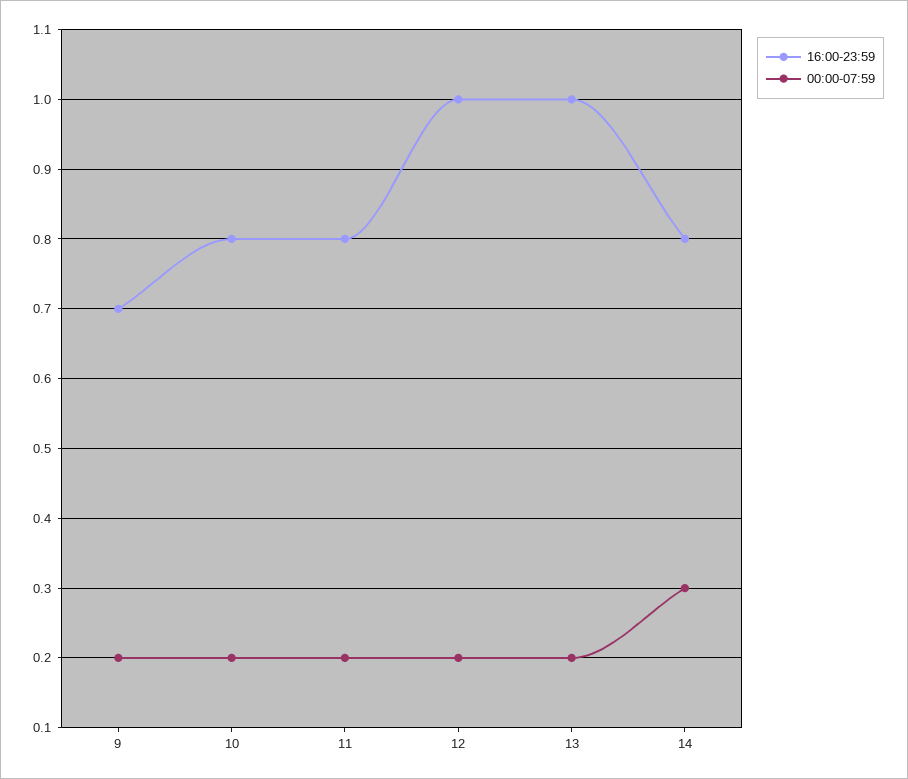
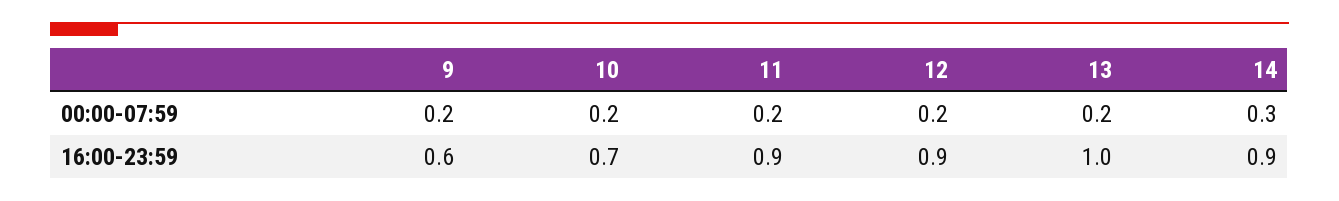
  {
    "16:00-23:59": {
-     "9": 0.7,
+     "9": 0.6,
-     "10": 0.8,
+     "10": 0.7,
-     "11": 0.8,
+     "11": 0.9,
-     "12": 1,
+     "12": 0.9,
      "13": 1,
-     "14": 0.8
+     "14": 0.9
    },
    "00:00-07:59": {
      "9": 0.2,
      "10": 0.2,
      "11": 0.2,
      "12": 0.2,
      "13": 0.2,
      "14": 0.3
    }
  }

